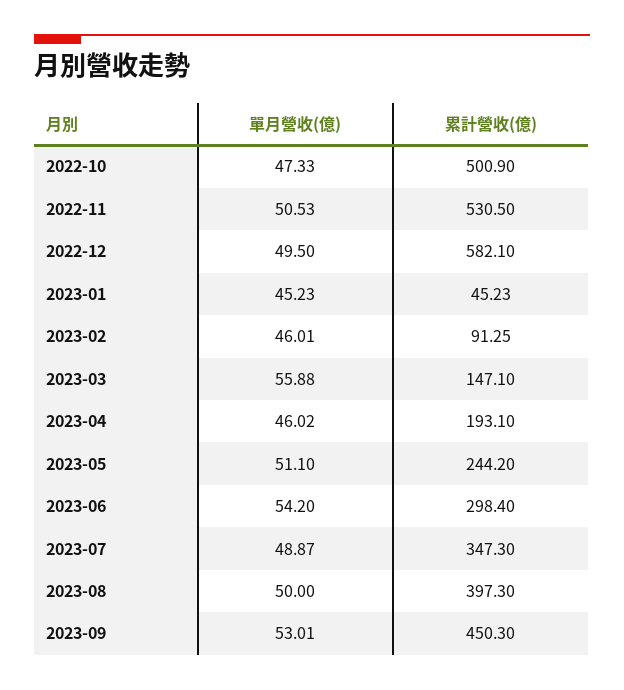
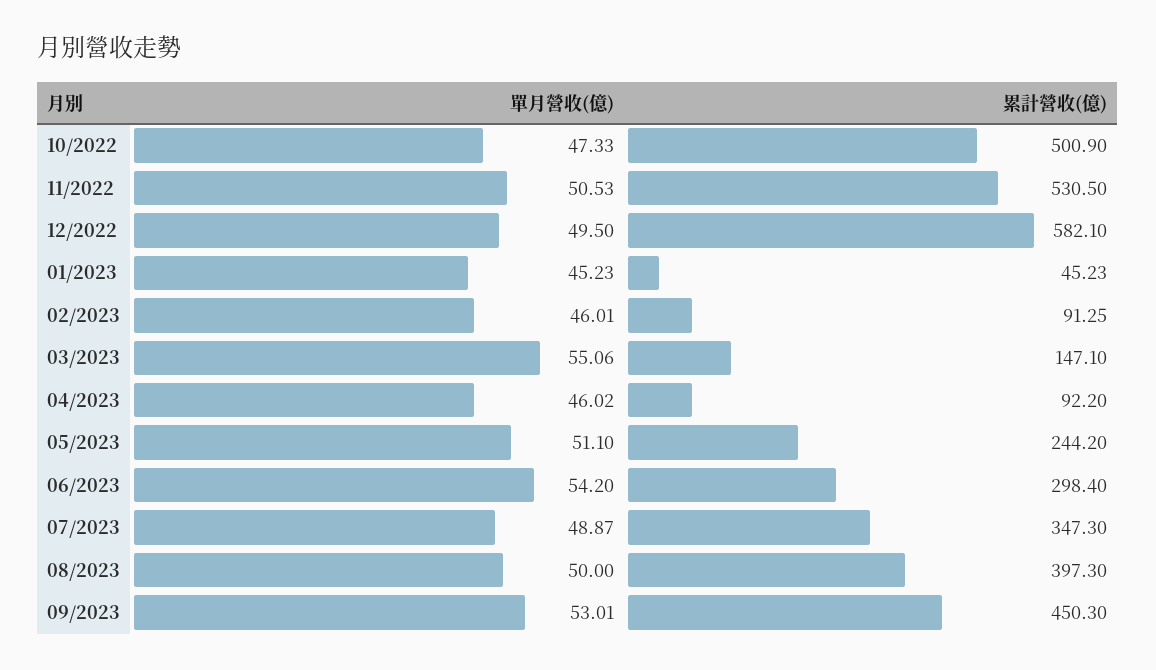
  {
    "單月營收(億)": {
      "2022-10": 47.33,
      "2022-11": 50.53,
      "2022-12": 49.5,
      "2023-01": 45.23,
      "2023-02": 46.01,
-     "2023-03": 55.88,
+     "2023-03": 55.06,
      "2023-04": 46.02,
      "2023-05": 51.1,
      "2023-06": 54.2,
      "2023-07": 48.87,
      "2023-08": 50,
      "2023-09": 53.01
    },
    "累計營收(億)": {
      "2022-10": 500.9,
      "2022-11": 530.5,
      "2022-12": 582.1,
      "2023-01": 45.23,
      "2023-02": 91.25,
      "2023-03": 147.1,
-     "2023-04": 193.1,
+     "2023-04": 92.2,
      "2023-05": 244.2,
      "2023-06": 298.4,
      "2023-07": 347.3,
      "2023-08": 397.3,
      "2023-09": 450.3
    }
  }

